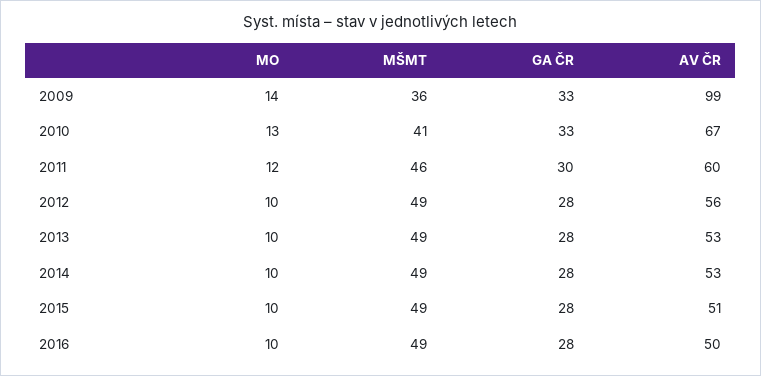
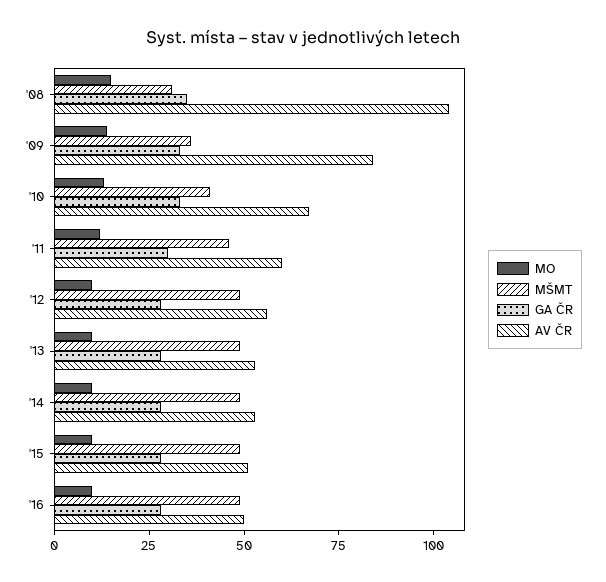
  {
    "MO": {
      "2009": 14,
      "2010": 13,
      "2011": 12,
      "2012": 10,
      "2013": 10,
      "2014": 10,
      "2015": 10,
-     "2016": 10
+     "2016": 10,
+     "'08": 15
    },
    "MŠMT": {
      "2009": 36,
      "2010": 41,
      "2011": 46,
      "2012": 49,
      "2013": 49,
      "2014": 49,
      "2015": 49,
-     "2016": 49
+     "2016": 49,
+     "'08": 30
    },
    "GA ČR": {
      "2009": 33,
      "2010": 33,
      "2011": 30,
      "2012": 28,
      "2013": 28,
      "2014": 28,
      "2015": 28,
-     "2016": 28
+     "2016": 28,
+     "'08": 35
    },
    "AV ČR": {
-     "2009": 99,
+     "2009": 85,
      "2010": 67,
      "2011": 60,
      "2012": 56,
      "2013": 53,
      "2014": 53,
      "2015": 51,
-     "2016": 50
+     "2016": 50,
+     "'08": 105
    }
  }

